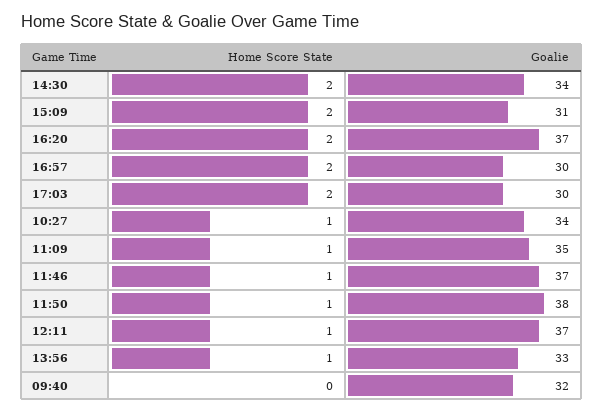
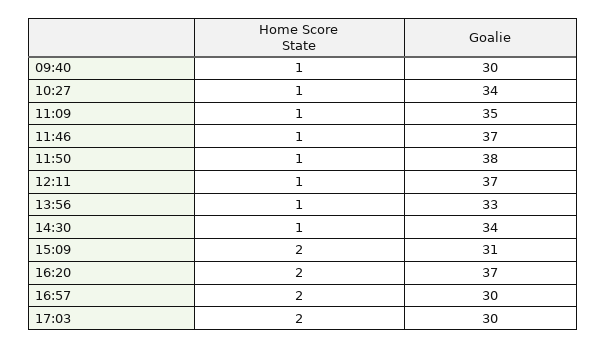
  {
    "Home Score State": {
-     "14:30": 2,
+     "14:30": 1,
      "15:09": 2,
      "16:20": 2,
      "16:57": 2,
      "17:03": 2,
      "10:27": 1,
      "11:09": 1,
      "11:46": 1,
      "11:50": 1,
      "12:11": 1,
      "13:56": 1,
-     "09:40": 0
+     "09:40": 1
    },
    "Goalie": {
      "14:30": 34,
      "15:09": 31,
      "16:20": 37,
      "16:57": 30,
      "17:03": 30,
      "10:27": 34,
      "11:09": 35,
      "11:46": 37,
      "11:50": 38,
      "12:11": 37,
      "13:56": 33,
-     "09:40": 32
+     "09:40": 30
    }
  }

